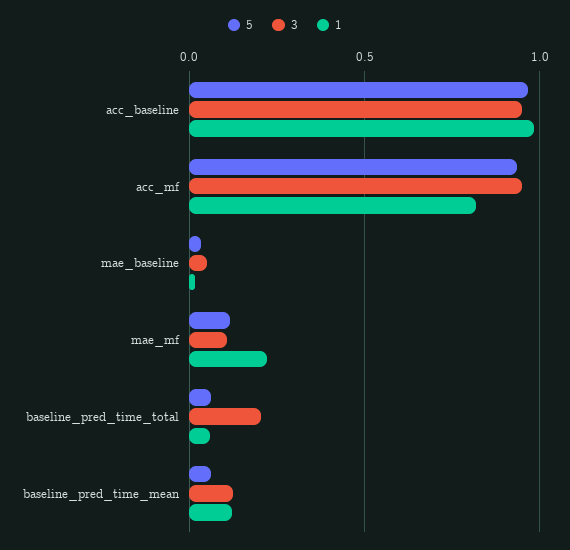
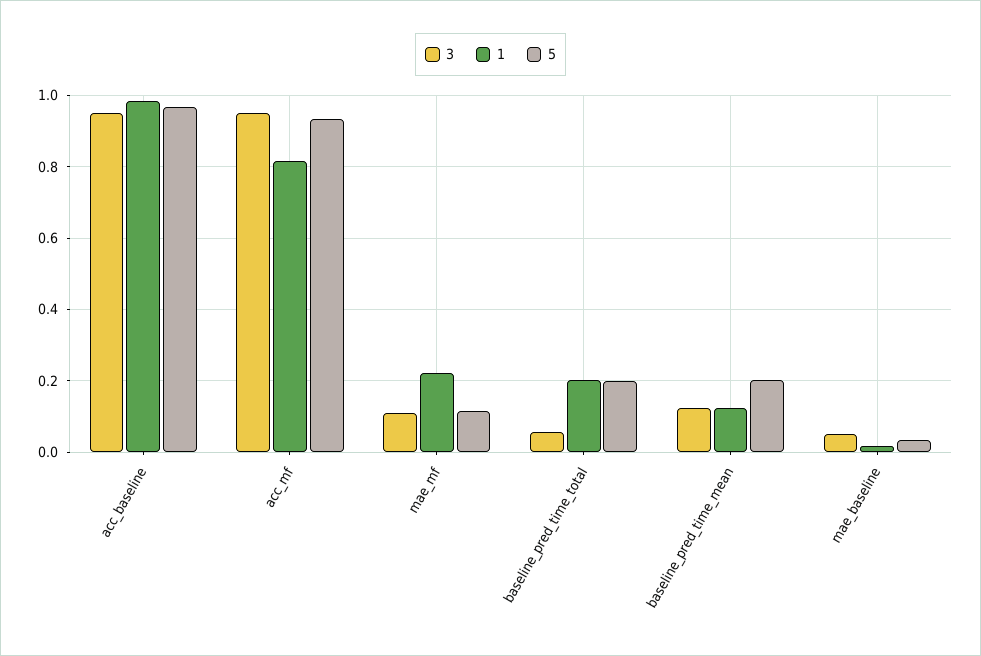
  {
    "5": {
      "acc_baseline": 0.96,
      "acc_mf": 0.94,
      "mae_baseline": 0.04,
      "mae_mf": 0.12,
-     "baseline_pred_time_total": 0.05,
+     "baseline_pred_time_total": 0.2,
-     "baseline_pred_time_mean": 0.05
+     "baseline_pred_time_mean": 0.2
    },
    "3": {
      "acc_baseline": 0.96,
      "acc_mf": 0.96,
      "mae_baseline": 0.06,
      "mae_mf": 0.1,
-     "baseline_pred_time_total": 0.2,
+     "baseline_pred_time_total": 0.06,
      "baseline_pred_time_mean": 0.12
    },
    "1": {
      "acc_baseline": 0.98,
      "acc_mf": 0.82,
      "mae_baseline": 0.02,
      "mae_mf": 0.22,
-     "baseline_pred_time_total": 0.05,
+     "baseline_pred_time_total": 0.2,
      "baseline_pred_time_mean": 0.12
    }
  }

